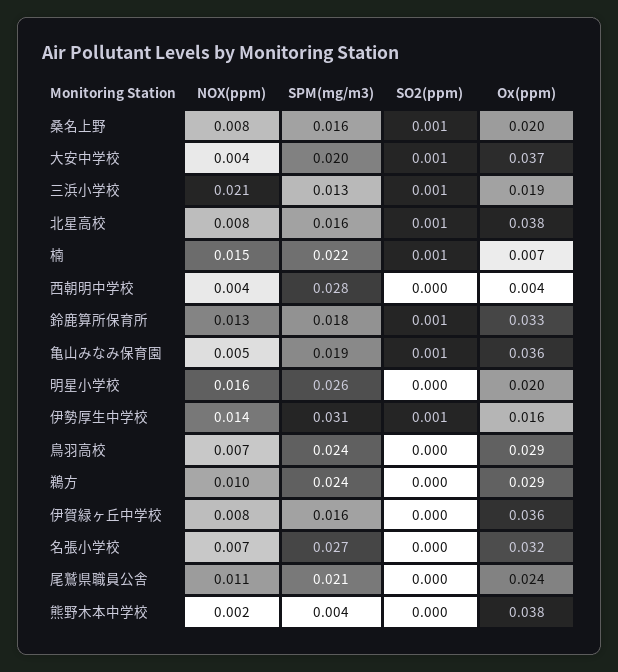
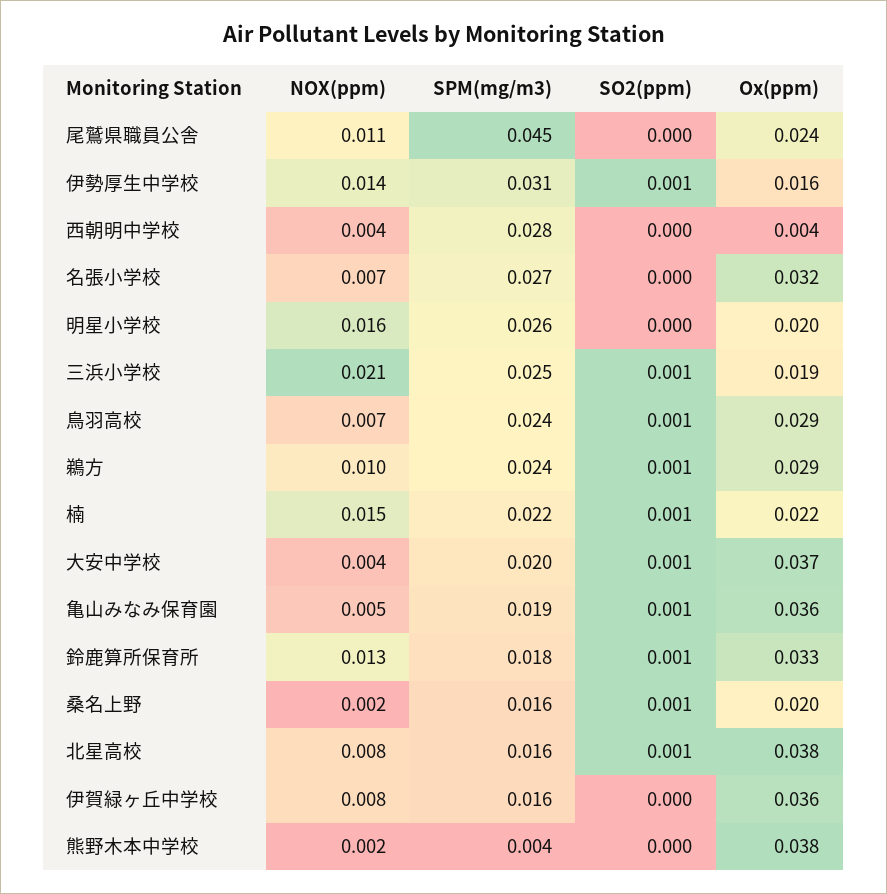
  {
    "NOX(ppm)": {
-     "桑名上野": 0.008,
+     "桑名上野": 0.002,
      "大安中学校": 0.004,
      "三浜小学校": 0.021,
      "北星高校": 0.008,
      "楠": 0.015,
      "西朝明中学校": 0.004,
      "鈴鹿算所保育所": 0.013,
      "亀山みなみ保育園": 0.005,
      "明星小学校": 0.016,
      "伊勢厚生中学校": 0.014,
      "鳥羽高校": 0.007,
      "鵜方": 0.01,
      "伊賀緑ヶ丘中学校": 0.008,
      "名張小学校": 0.007,
      "尾鷲県職員公舎": 0.011,
      "熊野木本中学校": 0.002
    },
    "SPM(mg/m3)": {
      "桑名上野": 0.016,
      "大安中学校": 0.02,
-     "三浜小学校": 0.013,
+     "三浜小学校": 0.025,
      "北星高校": 0.016,
      "楠": 0.022,
      "西朝明中学校": 0.028,
      "鈴鹿算所保育所": 0.018,
      "亀山みなみ保育園": 0.019,
      "明星小学校": 0.026,
      "伊勢厚生中学校": 0.031,
      "鳥羽高校": 0.024,
      "鵜方": 0.024,
      "伊賀緑ヶ丘中学校": 0.016,
      "名張小学校": 0.027,
-     "尾鷲県職員公舎": 0.021,
+     "尾鷲県職員公舎": 0.045,
      "熊野木本中学校": 0.004
    },
    "SO2(ppm)": {
      "桑名上野": 0.001,
      "大安中学校": 0.001,
      "三浜小学校": 0.001,
      "北星高校": 0.001,
      "楠": 0.001,
      "西朝明中学校": 0,
      "鈴鹿算所保育所": 0.001,
      "亀山みなみ保育園": 0.001,
      "明星小学校": 0,
      "伊勢厚生中学校": 0.001,
-     "鳥羽高校": 0,
+     "鳥羽高校": 0.001,
-     "鵜方": 0,
+     "鵜方": 0.001,
      "伊賀緑ヶ丘中学校": 0,
      "名張小学校": 0,
      "尾鷲県職員公舎": 0,
      "熊野木本中学校": 0
    },
    "Ox(ppm)": {
      "桑名上野": 0.02,
      "大安中学校": 0.037,
      "三浜小学校": 0.019,
      "北星高校": 0.038,
-     "楠": 0.007,
+     "楠": 0.022,
      "西朝明中学校": 0.004,
      "鈴鹿算所保育所": 0.033,
      "亀山みなみ保育園": 0.036,
      "明星小学校": 0.02,
      "伊勢厚生中学校": 0.016,
      "鳥羽高校": 0.029,
      "鵜方": 0.029,
      "伊賀緑ヶ丘中学校": 0.036,
      "名張小学校": 0.032,
      "尾鷲県職員公舎": 0.024,
      "熊野木本中学校": 0.038
    }
  }

